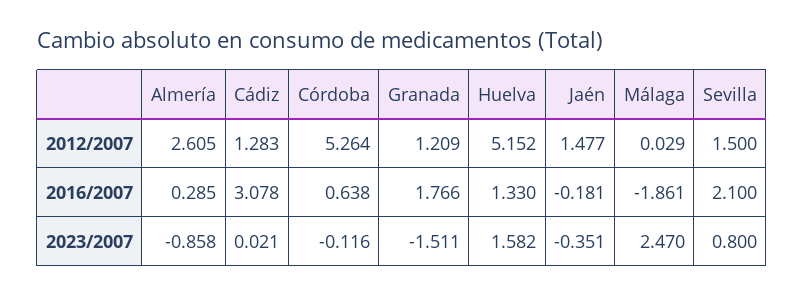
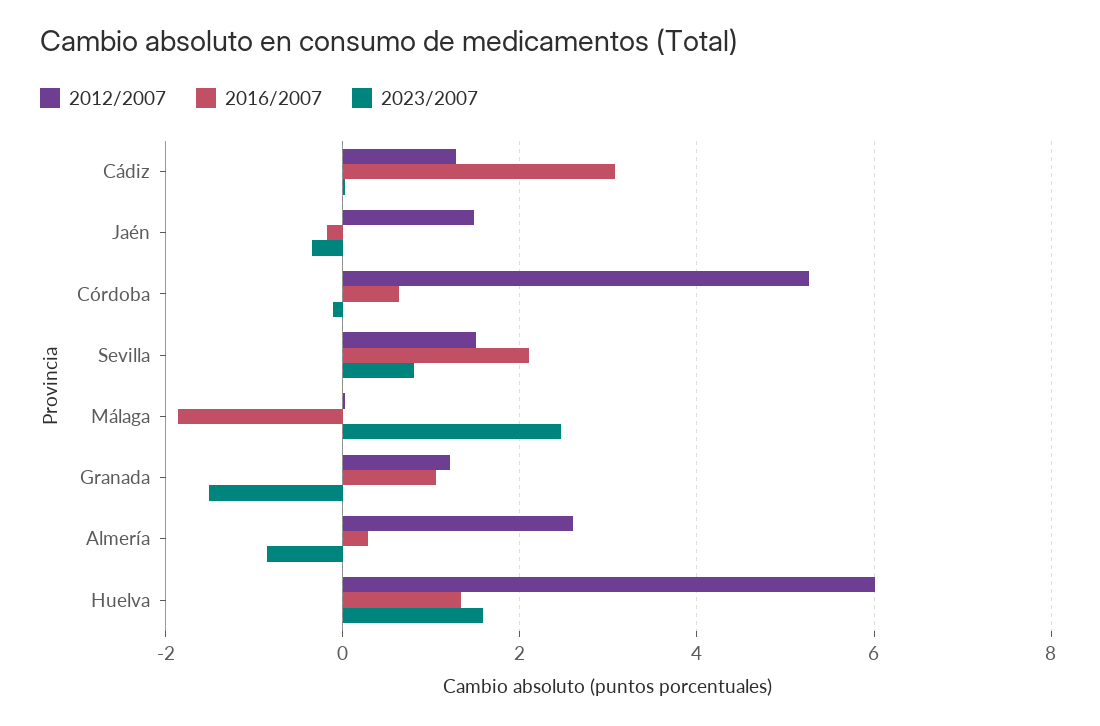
  {
    "2012/2007": {
      "Almería": 2.605,
      "Cádiz": 1.283,
      "Córdoba": 5.264,
      "Granada": 1.209,
-     "Huelva": 5.152,
+     "Huelva": 6,
      "Jaén": 1.477,
      "Málaga": 0.029,
      "Sevilla": 1.5
    },
    "2016/2007": {
      "Almería": 0.285,
      "Cádiz": 3.078,
      "Córdoba": 0.638,
-     "Granada": 1.766,
+     "Granada": 1,
      "Huelva": 1.33,
      "Jaén": -0.181,
      "Málaga": -1.861,
      "Sevilla": 2.1
    },
    "2023/2007": {
      "Almería": -0.858,
      "Cádiz": 0.021,
      "Córdoba": -0.116,
      "Granada": -1.511,
      "Huelva": 1.582,
      "Jaén": -0.351,
      "Málaga": 2.47,
      "Sevilla": 0.8
    }
  }

